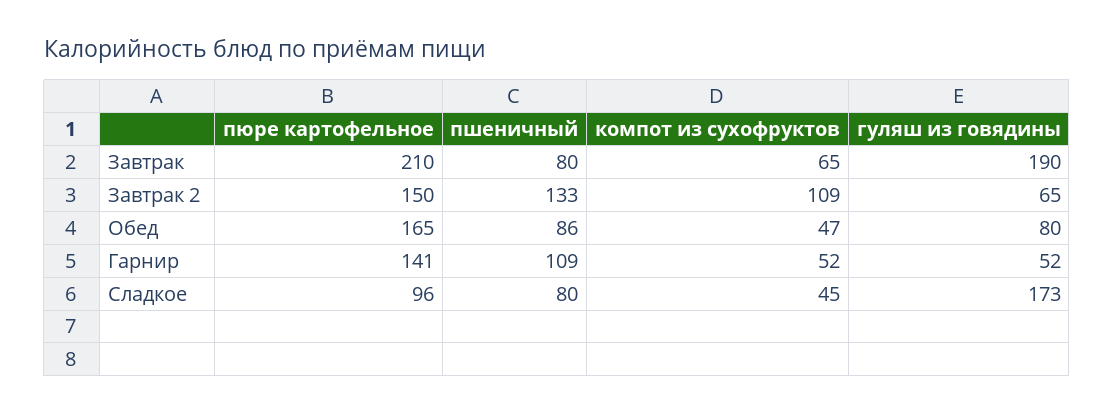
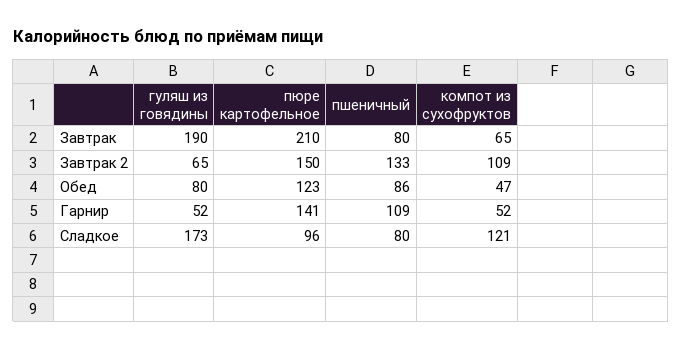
  {
    "пюре картофельное": {
      "Завтрак": 210,
      "Завтрак 2": 150,
-     "Обед": 165,
+     "Обед": 123,
      "Гарнир": 141,
      "Сладкое": 96
    },
    "пшеничный": {
      "Завтрак": 80,
      "Завтрак 2": 133,
      "Обед": 86,
      "Гарнир": 109,
      "Сладкое": 80
    },
    "компот из сухофруктов": {
      "Завтрак": 65,
      "Завтрак 2": 109,
      "Обед": 47,
      "Гарнир": 52,
-     "Сладкое": 45
+     "Сладкое": 121
    },
    "гуляш из говядины": {
      "Завтрак": 190,
      "Завтрак 2": 65,
      "Обед": 80,
      "Гарнир": 52,
      "Сладкое": 173
    }
  }

